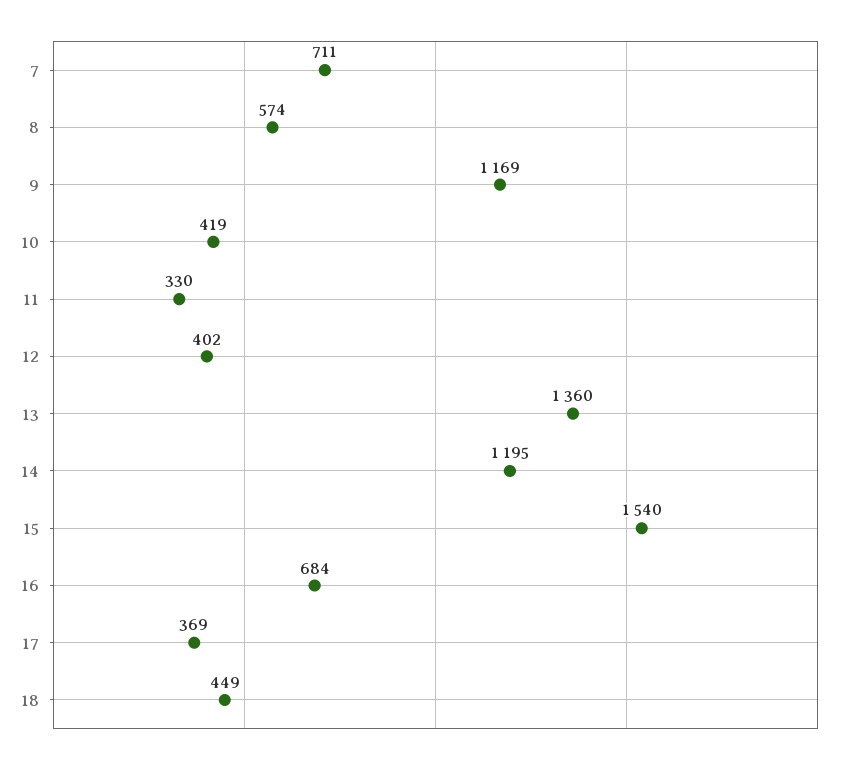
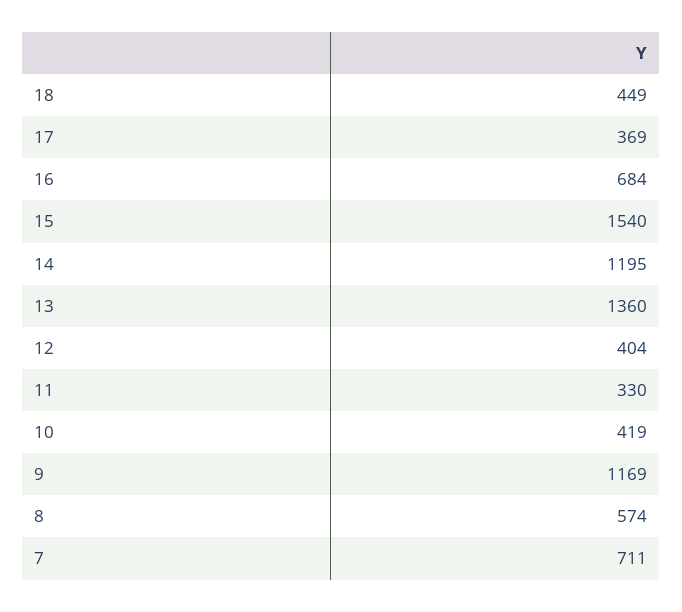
  {
    "7": 711,
    "8": 574,
    "9": 1169,
    "10": 419,
    "11": 330,
-   "12": 402,
+   "12": 404,
    "13": 1360,
    "14": 1195,
    "15": 1540,
    "16": 684,
    "17": 369,
    "18": 449
  }

